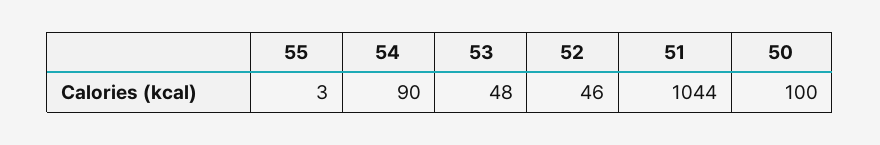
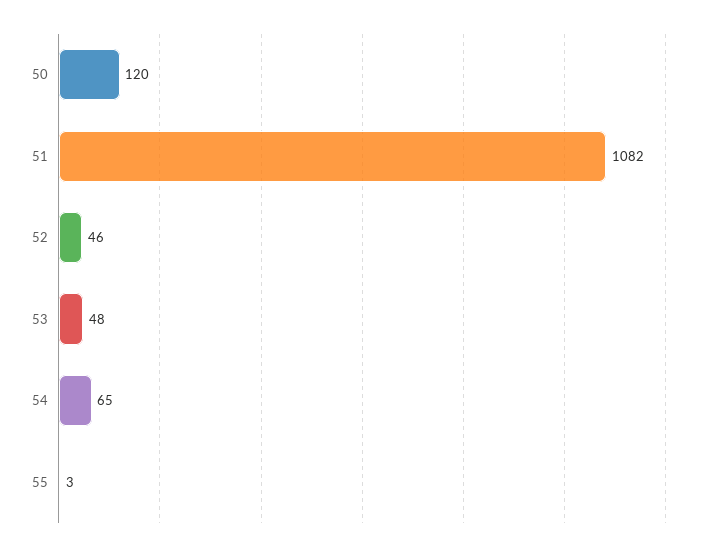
  {
    "55": 3,
-   "54": 90,
+   "54": 65,
    "53": 48,
    "52": 46,
-   "51": 1044,
+   "51": 1082,
-   "50": 100
+   "50": 120
  }

